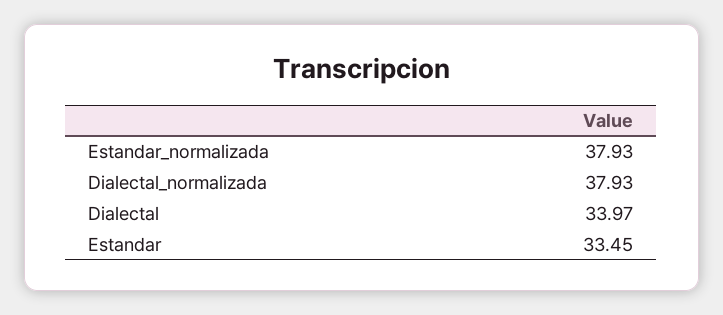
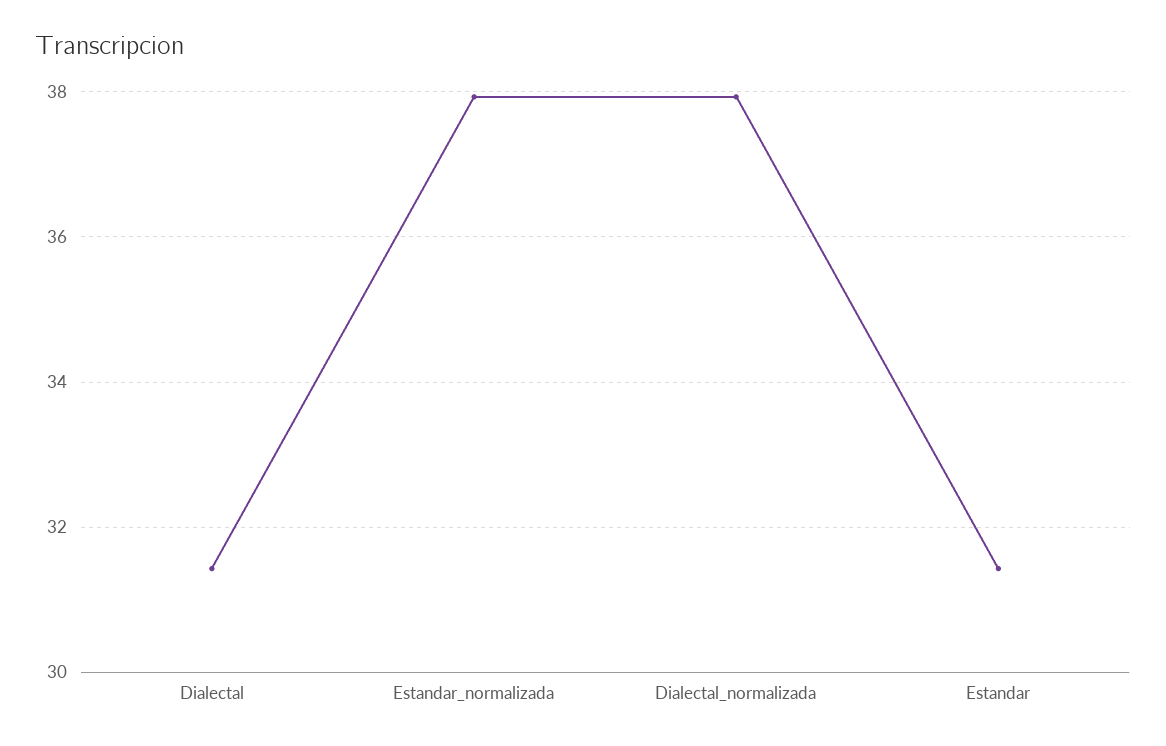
  {
    "Estandar_normalizada": 37.93,
    "Dialectal_normalizada": 37.93,
-   "Dialectal": 33.97,
+   "Dialectal": 31.4,
-   "Estandar": 33.45
+   "Estandar": 31.4
  }

